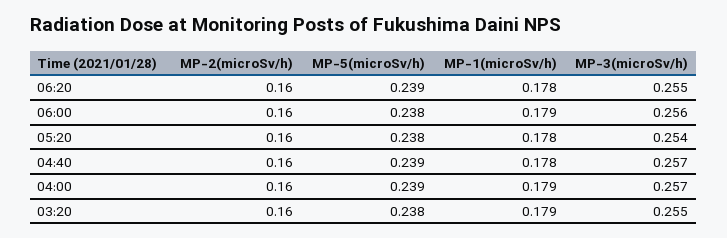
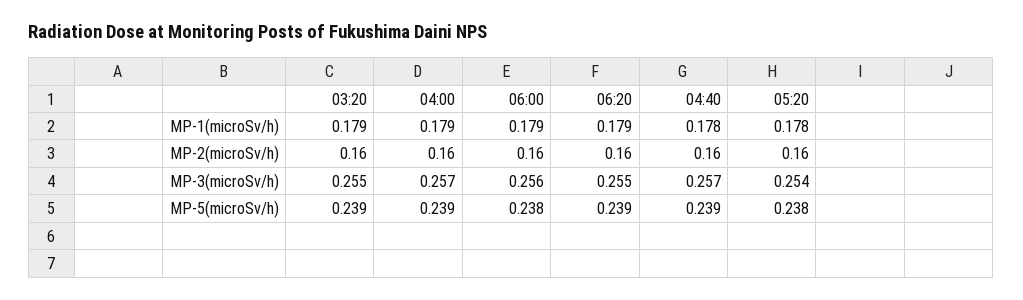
  {
    "MP-2(microSv/h)": {
      "06:20": 0.16,
      "06:00": 0.16,
      "05:20": 0.16,
      "04:40": 0.16,
      "04:00": 0.16,
      "03:20": 0.16
    },
    "MP-5(microSv/h)": {
      "06:20": 0.239,
      "06:00": 0.238,
      "05:20": 0.238,
      "04:40": 0.239,
      "04:00": 0.239,
-     "03:20": 0.238
+     "03:20": 0.239
    },
    "MP-1(microSv/h)": {
-     "06:20": 0.178,
+     "06:20": 0.179,
      "06:00": 0.179,
      "05:20": 0.178,
      "04:40": 0.178,
      "04:00": 0.179,
      "03:20": 0.179
    },
    "MP-3(microSv/h)": {
      "06:20": 0.255,
      "06:00": 0.256,
      "05:20": 0.254,
      "04:40": 0.257,
      "04:00": 0.257,
      "03:20": 0.255
    }
  }

